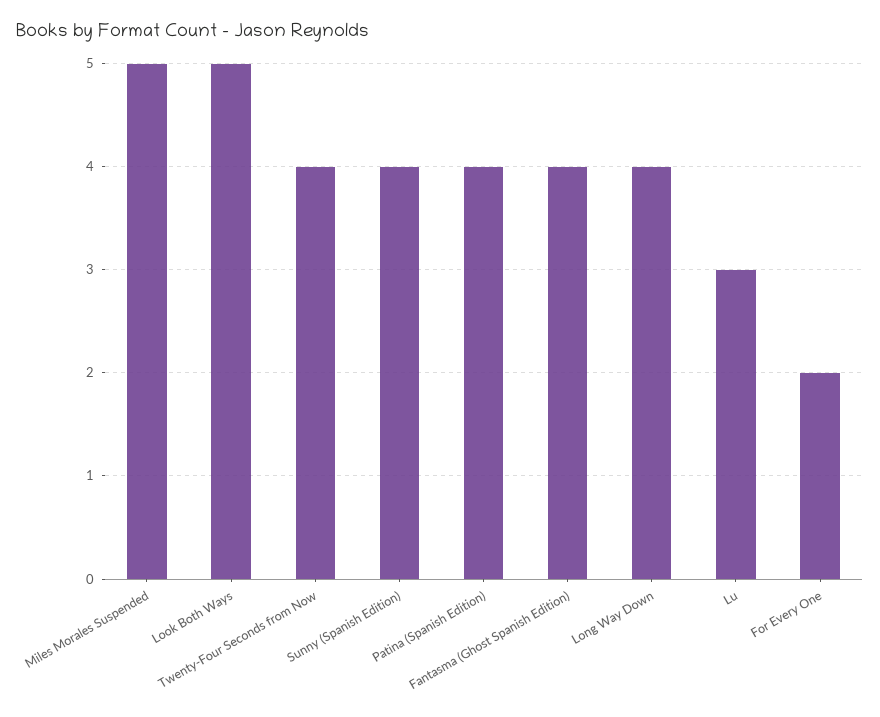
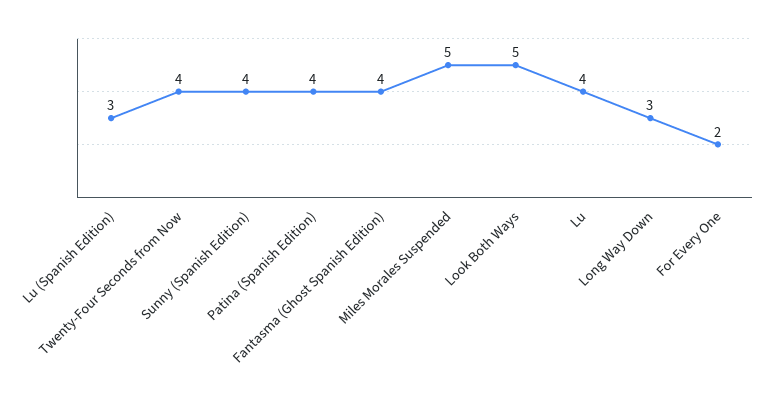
  {
    "Miles Morales Suspended": 5,
    "Look Both Ways": 5,
    "Twenty-Four Seconds from Now": 4,
    "Sunny (Spanish Edition)": 4,
    "Patina (Spanish Edition)": 4,
    "Fantasma (Ghost Spanish Edition)": 4,
-   "Long Way Down": 4,
+   "Long Way Down": 3,
-   "Lu": 3,
+   "Lu": 4,
-   "For Every One": 2
+   "For Every One": 2,
+   "Lu (Spanish Edition)": 3
  }

